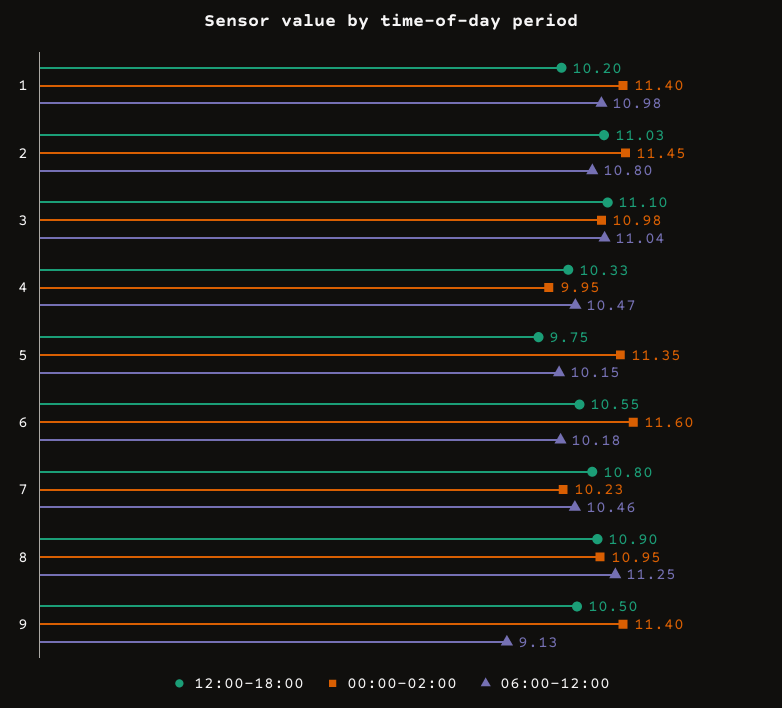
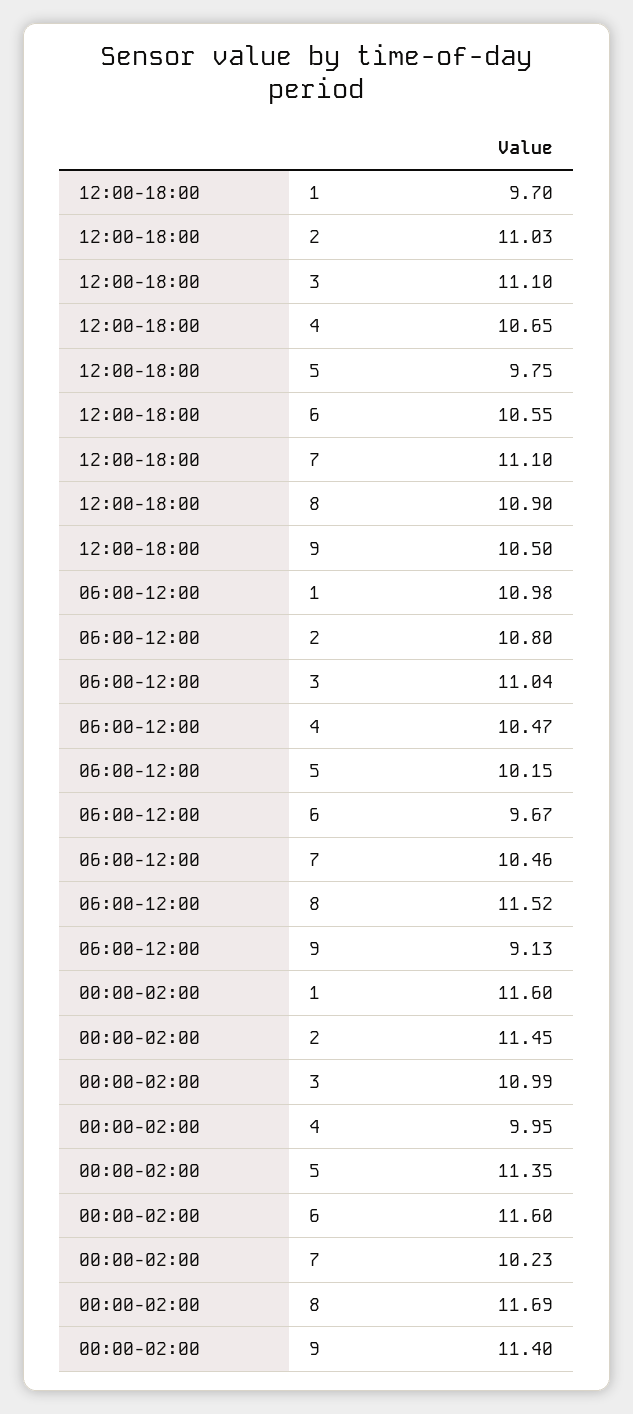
  {
    "12:00-18:00": {
-     "1": 10.2,
+     "1": 9.7,
      "2": 11.03,
      "3": 11.1,
-     "4": 10.33,
+     "4": 10.65,
      "5": 9.75,
      "6": 10.55,
-     "7": 10.8,
+     "7": 11.1,
      "8": 10.9,
      "9": 10.5
    },
    "00:00-02:00": {
-     "1": 11.4,
+     "1": 11.6,
      "2": 11.45,
-     "3": 10.98,
+     "3": 10.99,
      "4": 9.95,
      "5": 11.35,
      "6": 11.6,
      "7": 10.23,
-     "8": 10.95,
+     "8": 11.69,
      "9": 11.4
    },
    "06:00-12:00": {
      "1": 10.98,
      "2": 10.8,
      "3": 11.04,
      "4": 10.47,
      "5": 10.15,
-     "6": 10.18,
+     "6": 9.67,
      "7": 10.46,
-     "8": 11.25,
+     "8": 11.52,
      "9": 9.13
    }
  }

